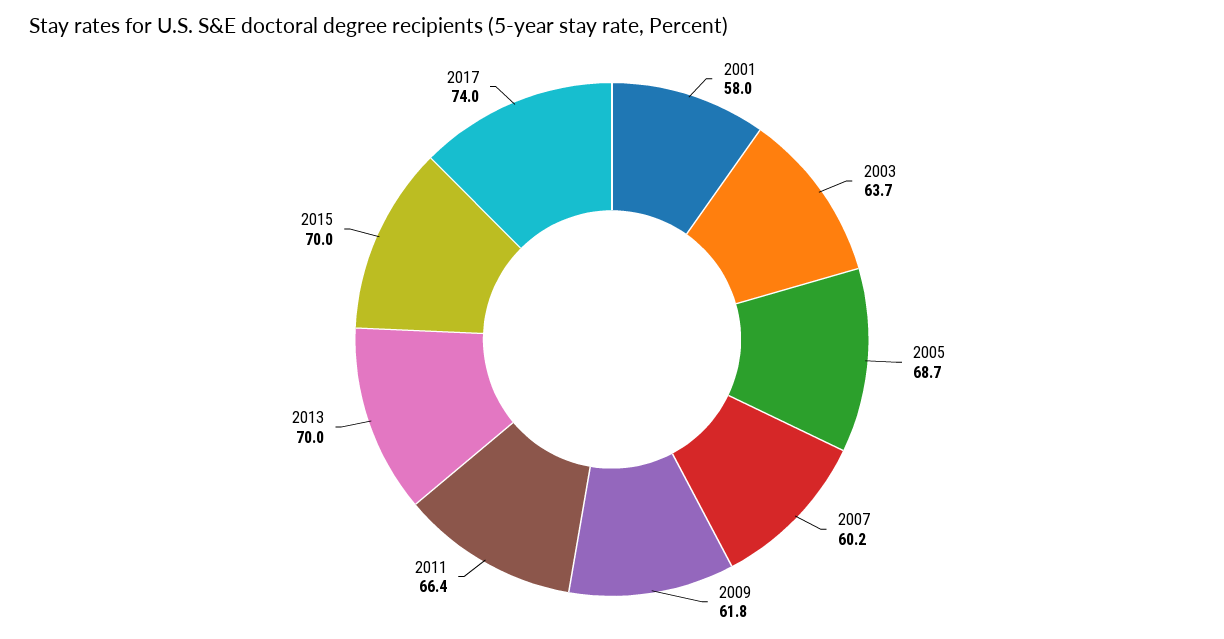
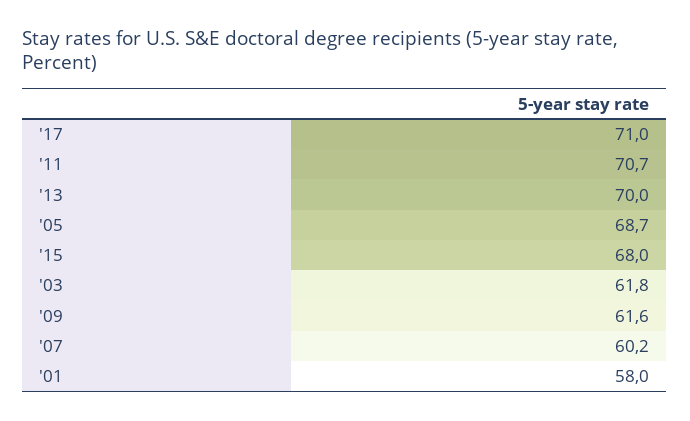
  {
    "2001": 58,
-   "2003": 63.7,
+   "2003": 61.8,
    "2005": 68.7,
    "2007": 60.2,
-   "2009": 61.8,
+   "2009": 61.6,
-   "2011": 66.4,
+   "2011": 70.7,
    "2013": 70,
-   "2015": 70,
+   "2015": 68,
-   "2017": 74
+   "2017": 71
  }

